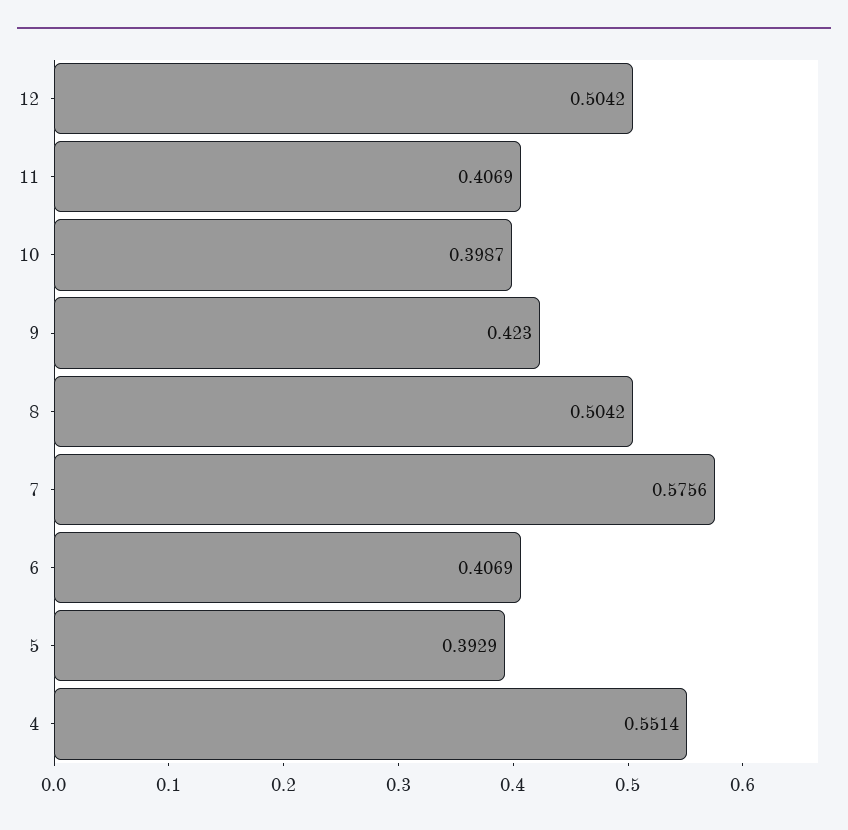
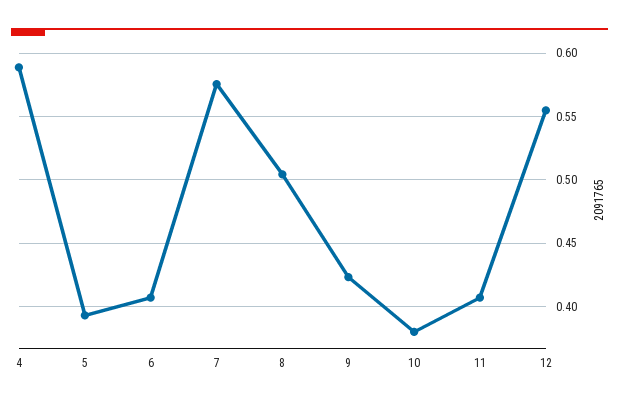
  {
-   "12": 0.5042,
+   "12": 0.555,
    "11": 0.4069,
-   "10": 0.3987,
+   "10": 0.38,
    "9": 0.423,
    "8": 0.5042,
    "7": 0.5756,
    "6": 0.4069,
    "5": 0.3929,
-   "4": 0.5514
+   "4": 0.59
  }

